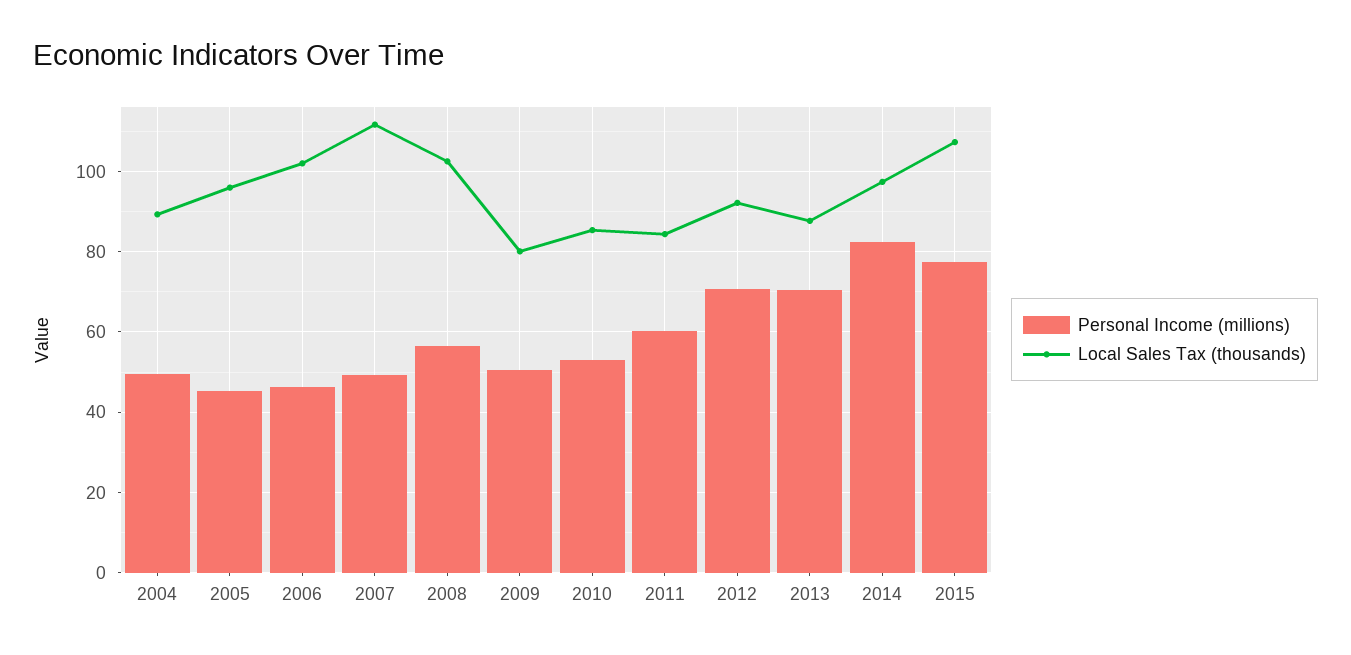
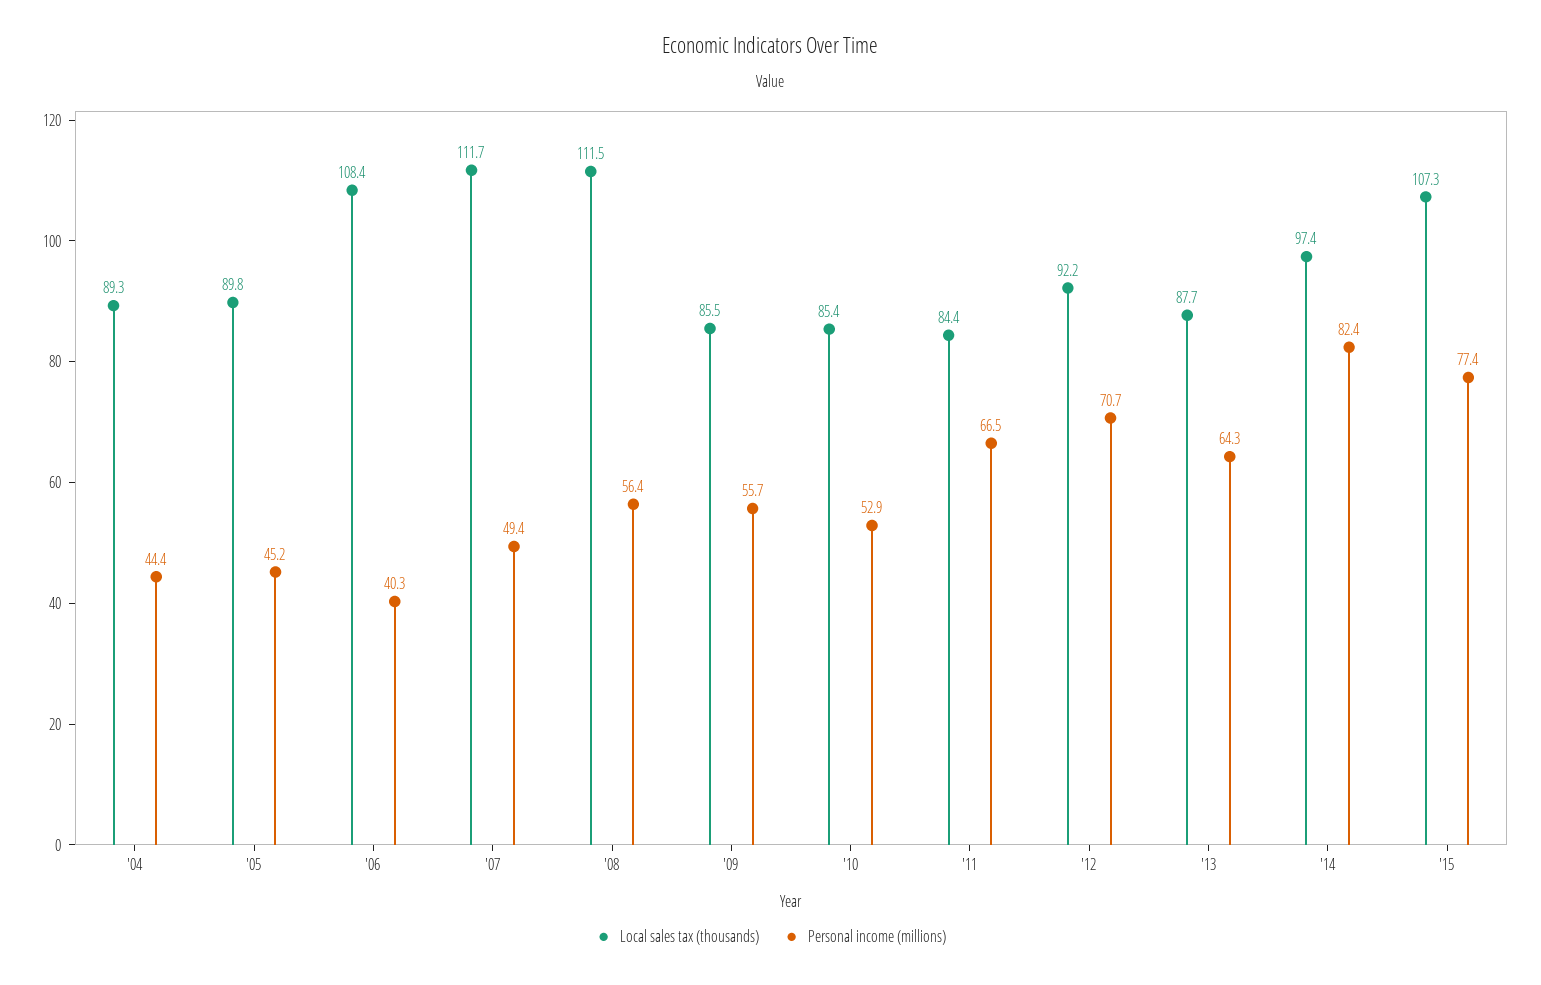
  {
    "Personal Income (millions)": {
-     "2004": 50,
+     "2004": 44.4,
      "2005": 45.2,
-     "2006": 46,
+     "2006": 40.3,
      "2007": 49.4,
      "2008": 56.4,
-     "2009": 50,
+     "2009": 55.7,
      "2010": 52.9,
-     "2011": 60,
+     "2011": 66.5,
      "2012": 70.7,
-     "2013": 70,
+     "2013": 64.3,
      "2014": 82.4,
      "2015": 77.4
    },
    "Local Sales Tax (thousands)": {
      "2004": 89.3,
-     "2005": 96,
+     "2005": 89.8,
-     "2006": 102,
+     "2006": 108.4,
      "2007": 111.7,
-     "2008": 102,
+     "2008": 111.5,
-     "2009": 80,
+     "2009": 85.5,
      "2010": 85.4,
      "2011": 84.4,
      "2012": 92.2,
      "2013": 87.7,
      "2014": 97.4,
      "2015": 107.3
    }
  }

